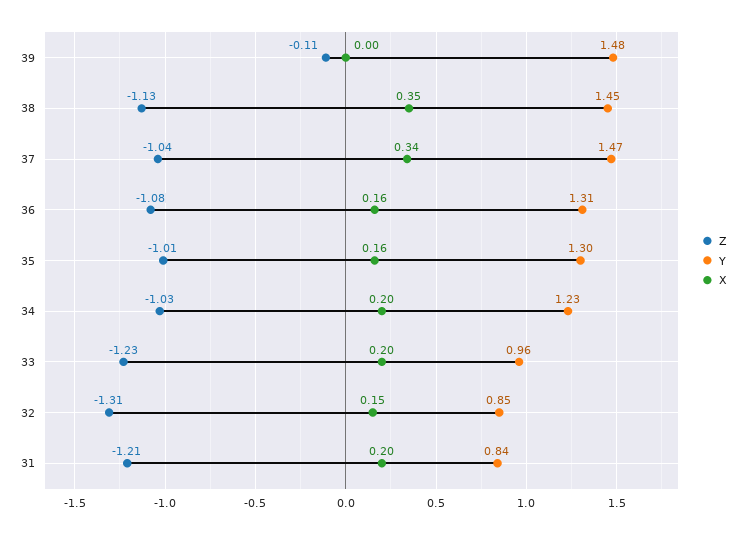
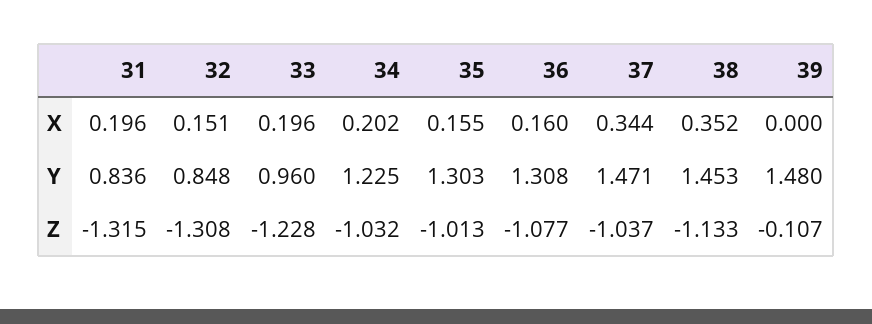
  {
    "Z": {
      "39": -0.107,
      "38": -1.133,
      "37": -1.037,
      "36": -1.077,
      "35": -1.013,
      "34": -1.032,
      "33": -1.228,
      "32": -1.308,
-     "31": -1.21
+     "31": -1.315
    },
    "Y": {
      "39": 1.48,
      "38": 1.453,
      "37": 1.471,
      "36": 1.308,
      "35": 1.303,
      "34": 1.225,
      "33": 0.96,
      "32": 0.848,
      "31": 0.836
    },
    "X": {
      "39": 0,
      "38": 0.352,
      "37": 0.344,
      "36": 0.16,
      "35": 0.155,
      "34": 0.202,
      "33": 0.196,
      "32": 0.151,
      "31": 0.196
    }
  }

